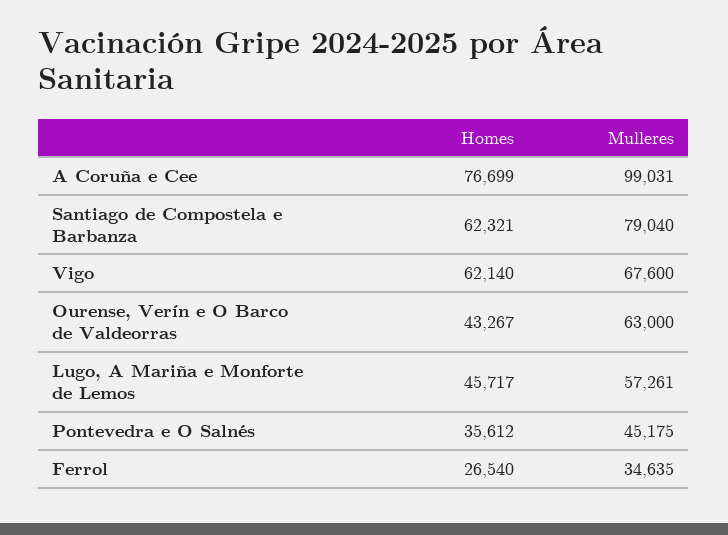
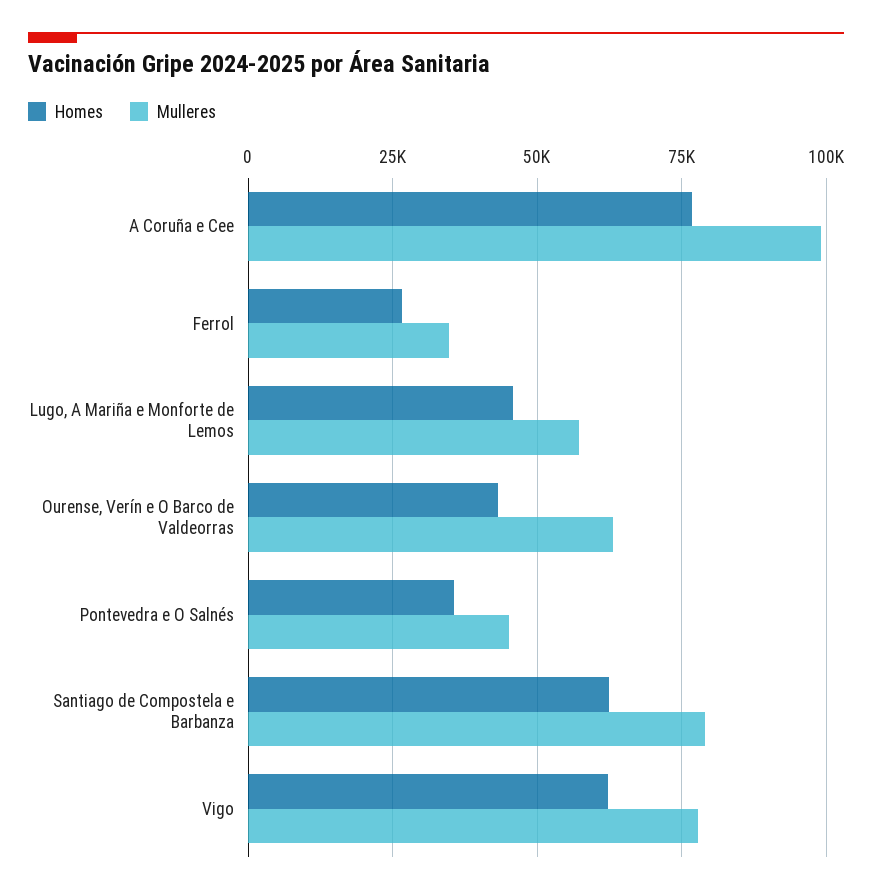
  {
    "Homes": {
      "A Coruña e Cee": 76699,
      "Santiago de Compostela e Barbanza": 62321,
      "Vigo": 62140,
      "Ourense, Verín e O Barco de Valdeorras": 43267,
      "Lugo, A Mariña e Monforte de Lemos": 45717,
      "Pontevedra e O Salnés": 35612,
      "Ferrol": 26540
    },
    "Mulleres": {
      "A Coruña e Cee": 99031,
      "Santiago de Compostela e Barbanza": 79040,
-     "Vigo": 67600,
+     "Vigo": 77500,
      "Ourense, Verín e O Barco de Valdeorras": 63000,
      "Lugo, A Mariña e Monforte de Lemos": 57261,
      "Pontevedra e O Salnés": 45175,
      "Ferrol": 34635
    }
  }

